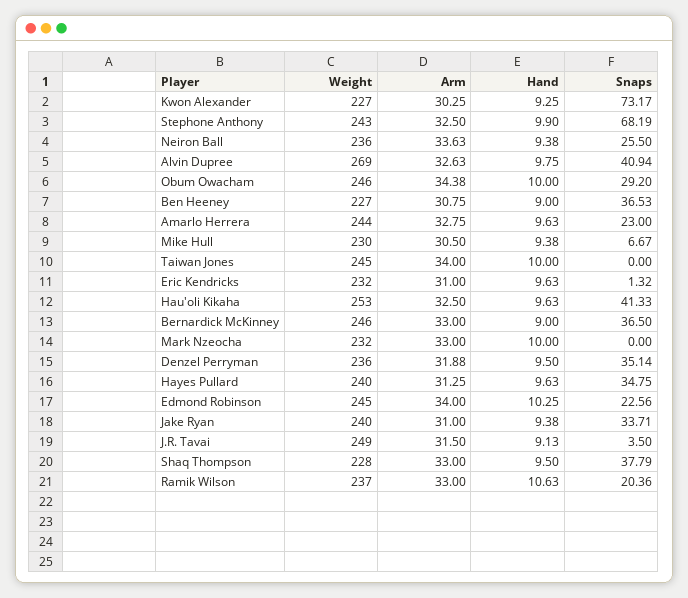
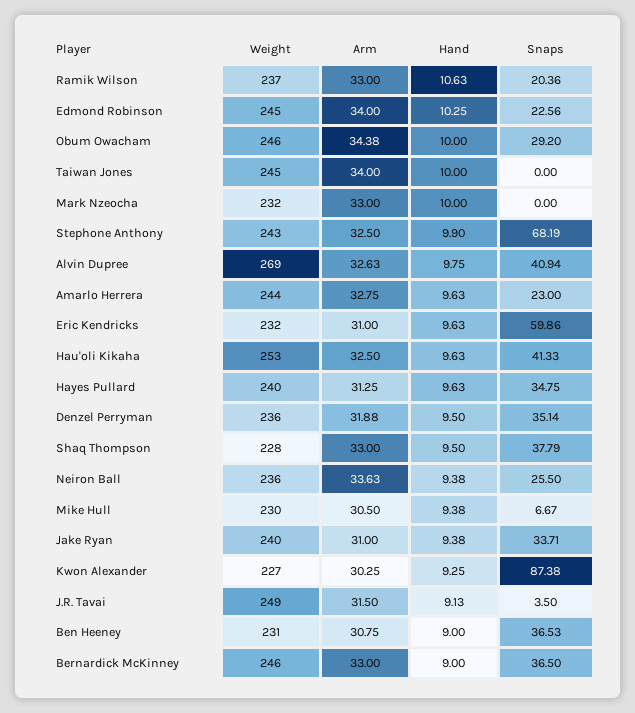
  {
    "Weight": {
      "Kwon Alexander": 227,
      "Stephone Anthony": 243,
      "Neiron Ball": 236,
      "Alvin Dupree": 269,
      "Obum Owacham": 246,
-     "Ben Heeney": 227,
+     "Ben Heeney": 231,
      "Amarlo Herrera": 244,
      "Mike Hull": 230,
      "Taiwan Jones": 245,
      "Eric Kendricks": 232,
      "Hau'oli Kikaha": 253,
      "Bernardick McKinney": 246,
      "Mark Nzeocha": 232,
      "Denzel Perryman": 236,
      "Hayes Pullard": 240,
      "Edmond Robinson": 245,
      "Jake Ryan": 240,
      "J.R. Tavai": 249,
      "Shaq Thompson": 228,
      "Ramik Wilson": 237
    },
    "Arm": {
      "Kwon Alexander": 30.25,
      "Stephone Anthony": 32.5,
      "Neiron Ball": 33.63,
      "Alvin Dupree": 32.63,
      "Obum Owacham": 34.38,
      "Ben Heeney": 30.75,
      "Amarlo Herrera": 32.75,
      "Mike Hull": 30.5,
      "Taiwan Jones": 34,
      "Eric Kendricks": 31,
      "Hau'oli Kikaha": 32.5,
      "Bernardick McKinney": 33,
      "Mark Nzeocha": 33,
      "Denzel Perryman": 31.88,
      "Hayes Pullard": 31.25,
      "Edmond Robinson": 34,
      "Jake Ryan": 31,
      "J.R. Tavai": 31.5,
      "Shaq Thompson": 33,
      "Ramik Wilson": 33
    },
    "Hand": {
      "Kwon Alexander": 9.25,
      "Stephone Anthony": 9.9,
      "Neiron Ball": 9.38,
      "Alvin Dupree": 9.75,
      "Obum Owacham": 10,
      "Ben Heeney": 9,
      "Amarlo Herrera": 9.63,
      "Mike Hull": 9.38,
      "Taiwan Jones": 10,
      "Eric Kendricks": 9.63,
      "Hau'oli Kikaha": 9.63,
      "Bernardick McKinney": 9,
      "Mark Nzeocha": 10,
      "Denzel Perryman": 9.5,
      "Hayes Pullard": 9.63,
      "Edmond Robinson": 10.25,
      "Jake Ryan": 9.38,
      "J.R. Tavai": 9.13,
      "Shaq Thompson": 9.5,
      "Ramik Wilson": 10.63
    },
    "Snaps": {
-     "Kwon Alexander": 73.17,
+     "Kwon Alexander": 87.38,
      "Stephone Anthony": 68.19,
      "Neiron Ball": 25.5,
      "Alvin Dupree": 40.94,
      "Obum Owacham": 29.2,
      "Ben Heeney": 36.53,
      "Amarlo Herrera": 23,
      "Mike Hull": 6.67,
      "Taiwan Jones": 0,
-     "Eric Kendricks": 1.32,
+     "Eric Kendricks": 59.86,
      "Hau'oli Kikaha": 41.33,
      "Bernardick McKinney": 36.5,
      "Mark Nzeocha": 0,
      "Denzel Perryman": 35.14,
      "Hayes Pullard": 34.75,
      "Edmond Robinson": 22.56,
      "Jake Ryan": 33.71,
      "J.R. Tavai": 3.5,
      "Shaq Thompson": 37.79,
      "Ramik Wilson": 20.36
    }
  }

